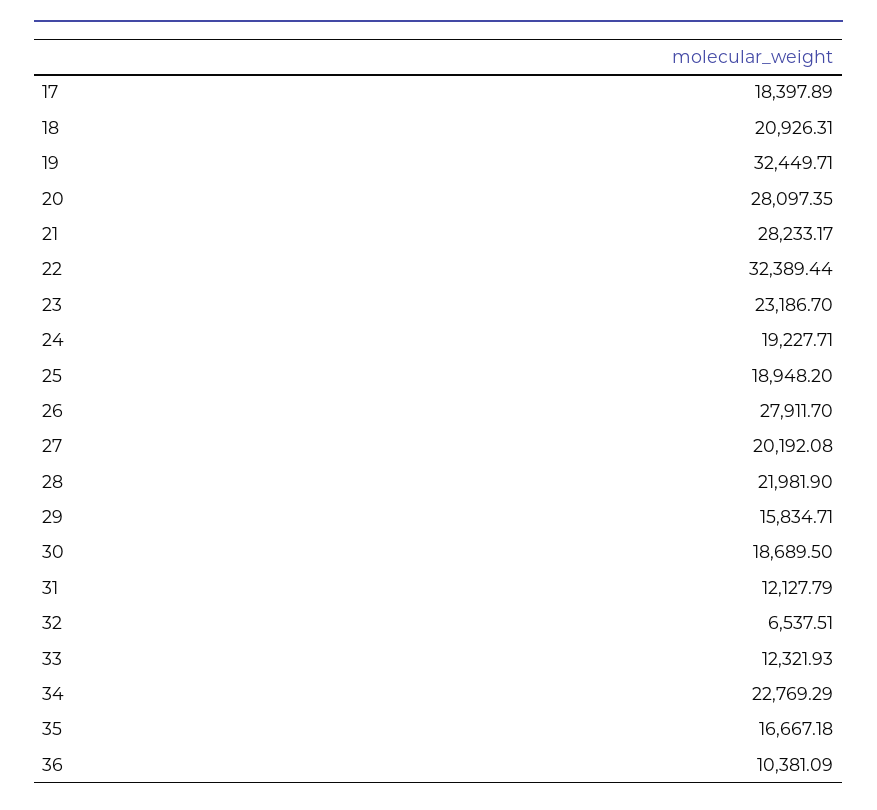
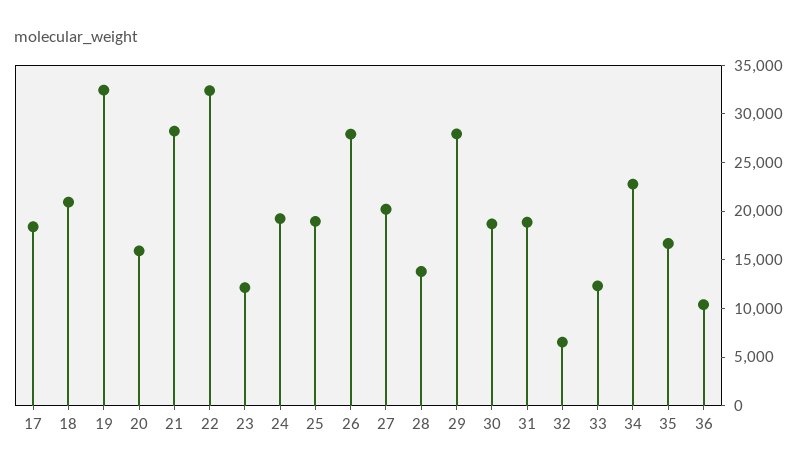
  {
    "17": 18397.89,
    "18": 20926.31,
    "19": 32449.71,
-   "20": 28097.35,
+   "20": 16000,
    "21": 28233.17,
    "22": 32389.44,
-   "23": 23186.7,
+   "23": 12000,
    "24": 19227.71,
    "25": 18948.2,
    "26": 27911.7,
    "27": 20192.08,
-   "28": 21981.9,
+   "28": 14000,
-   "29": 15834.71,
+   "29": 28000,
    "30": 18689.5,
-   "31": 12127.79,
+   "31": 19000,
    "32": 6537.51,
    "33": 12321.93,
    "34": 22769.29,
    "35": 16667.18,
    "36": 10381.09
  }

